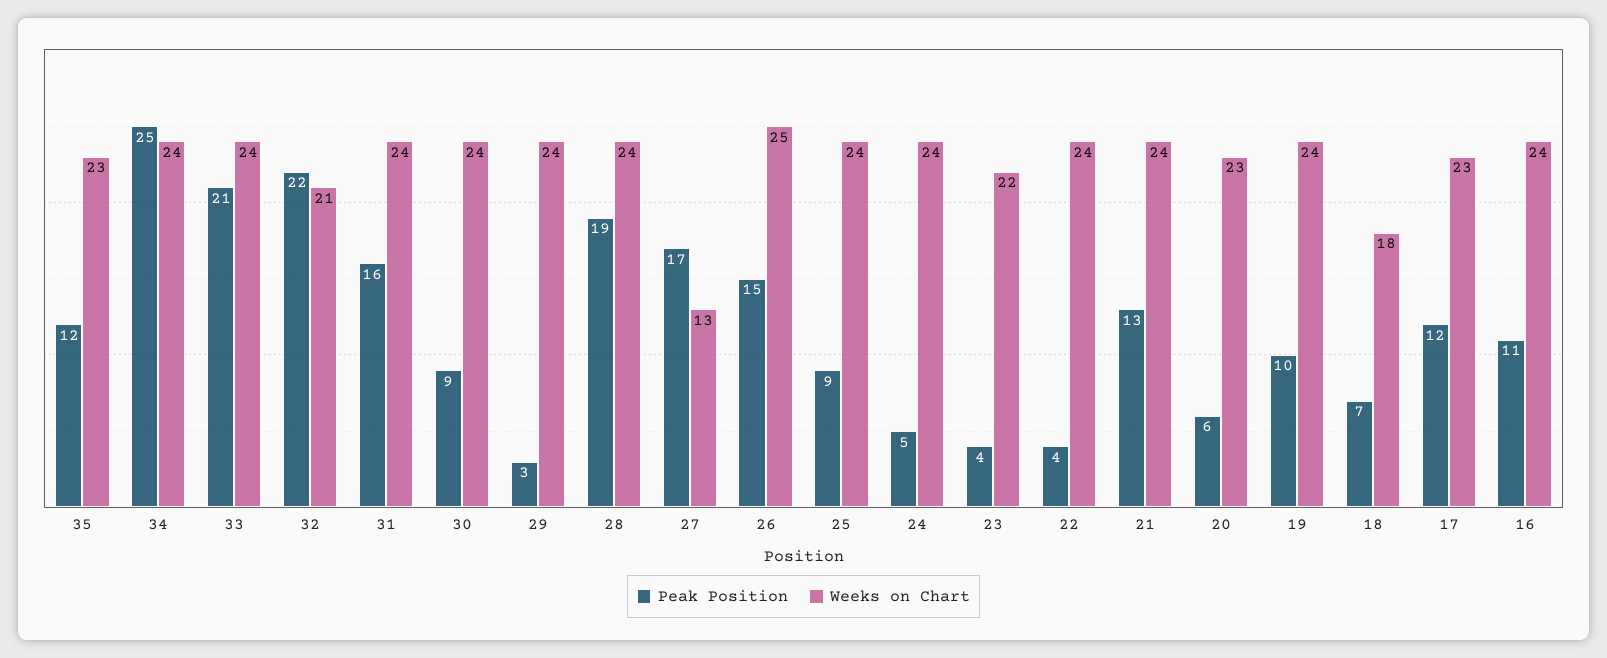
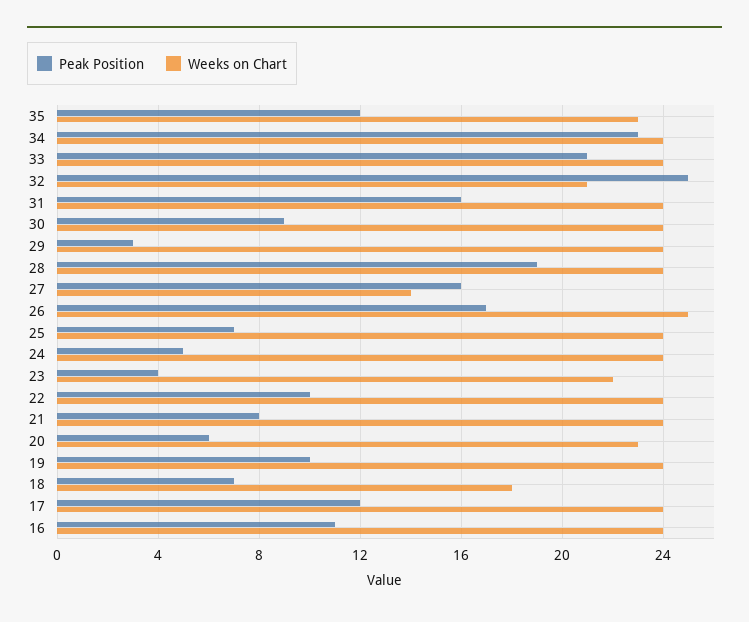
  {
    "Peak Position": {
      "35": 12,
-     "34": 25,
+     "34": 23,
      "33": 21,
-     "32": 22,
+     "32": 25,
      "31": 16,
      "30": 9,
      "29": 3,
      "28": 19,
-     "27": 17,
+     "27": 16,
-     "26": 15,
+     "26": 17,
-     "25": 9,
+     "25": 7,
      "24": 5,
      "23": 4,
-     "22": 4,
+     "22": 10,
-     "21": 13,
+     "21": 8,
      "20": 6,
      "19": 10,
      "18": 7,
      "17": 12,
      "16": 11
    },
    "Weeks on Chart": {
      "35": 23,
      "34": 24,
      "33": 24,
      "32": 21,
      "31": 24,
      "30": 24,
      "29": 24,
      "28": 24,
-     "27": 13,
+     "27": 14,
      "26": 25,
      "25": 24,
      "24": 24,
      "23": 22,
      "22": 24,
      "21": 24,
      "20": 23,
      "19": 24,
      "18": 18,
-     "17": 23,
+     "17": 24,
      "16": 24
    }
  }

